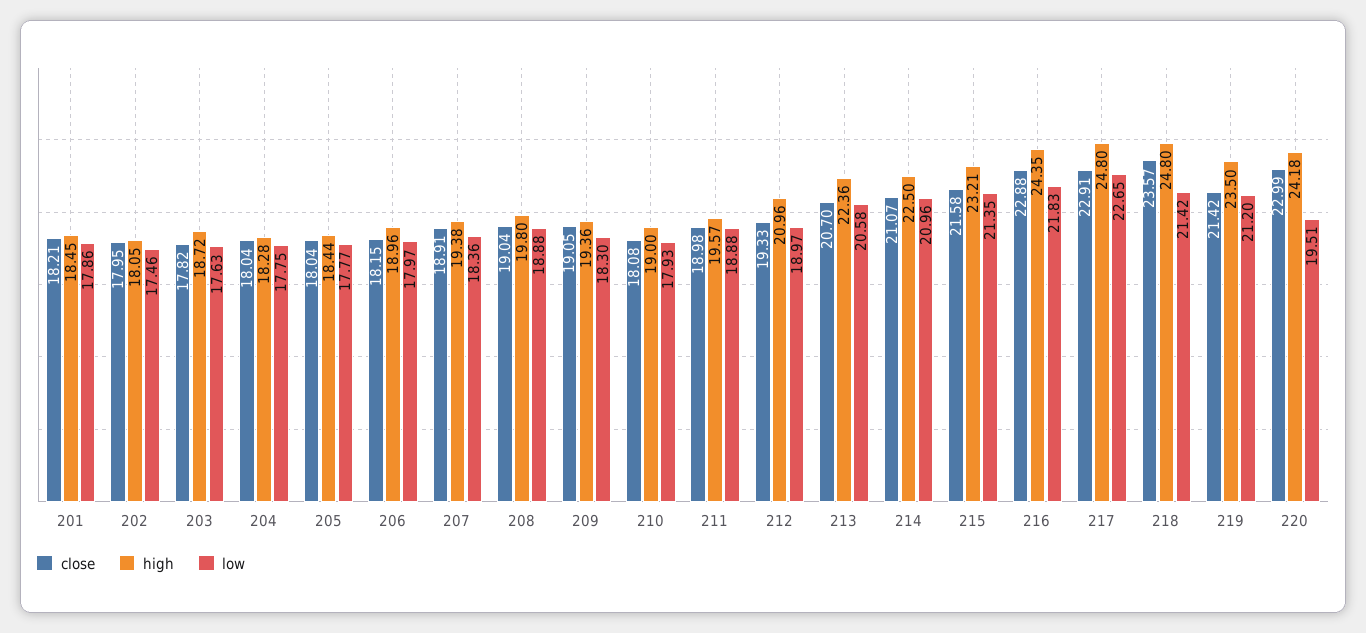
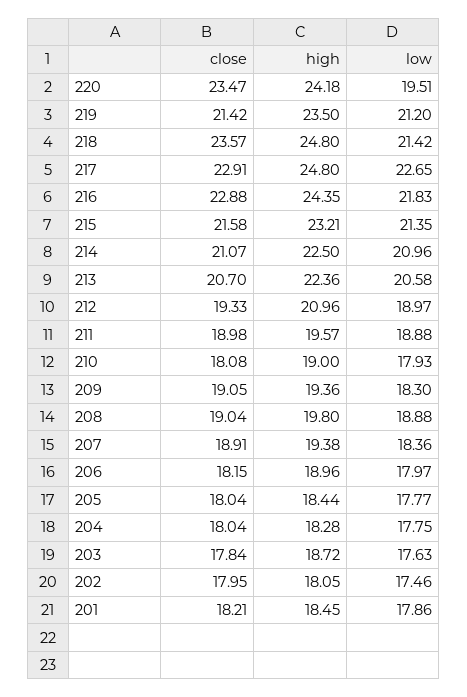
  {
    "close": {
      "201": 18.21,
      "202": 17.95,
-     "203": 17.82,
+     "203": 17.84,
      "204": 18.04,
      "205": 18.04,
      "206": 18.15,
      "207": 18.91,
      "208": 19.04,
      "209": 19.05,
      "210": 18.08,
      "211": 18.98,
      "212": 19.33,
      "213": 20.7,
      "214": 21.07,
      "215": 21.58,
      "216": 22.88,
      "217": 22.91,
      "218": 23.57,
      "219": 21.42,
-     "220": 22.99
+     "220": 23.47
    },
    "high": {
      "201": 18.45,
      "202": 18.05,
      "203": 18.72,
      "204": 18.28,
      "205": 18.44,
      "206": 18.96,
      "207": 19.38,
      "208": 19.8,
      "209": 19.36,
      "210": 19,
      "211": 19.57,
      "212": 20.96,
      "213": 22.36,
      "214": 22.5,
      "215": 23.21,
      "216": 24.35,
      "217": 24.8,
      "218": 24.8,
      "219": 23.5,
      "220": 24.18
    },
    "low": {
      "201": 17.86,
      "202": 17.46,
      "203": 17.63,
      "204": 17.75,
      "205": 17.77,
      "206": 17.97,
      "207": 18.36,
      "208": 18.88,
      "209": 18.3,
      "210": 17.93,
      "211": 18.88,
      "212": 18.97,
      "213": 20.58,
      "214": 20.96,
      "215": 21.35,
      "216": 21.83,
      "217": 22.65,
      "218": 21.42,
      "219": 21.2,
      "220": 19.51
    }
  }

